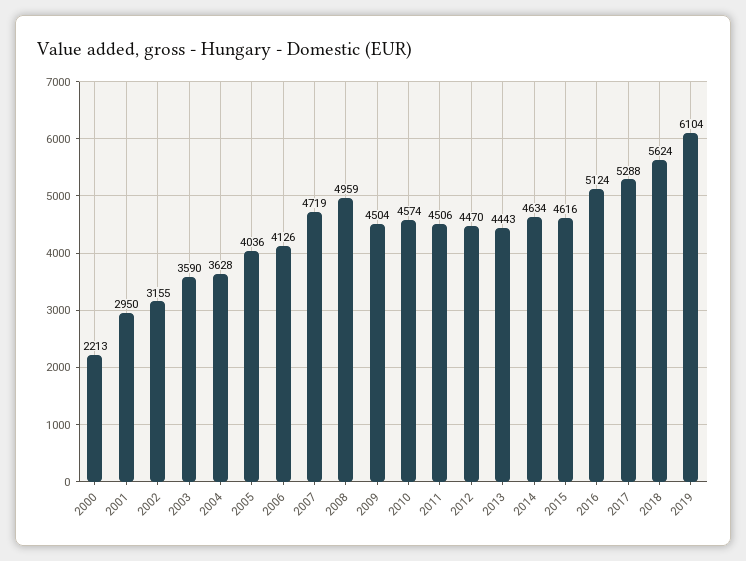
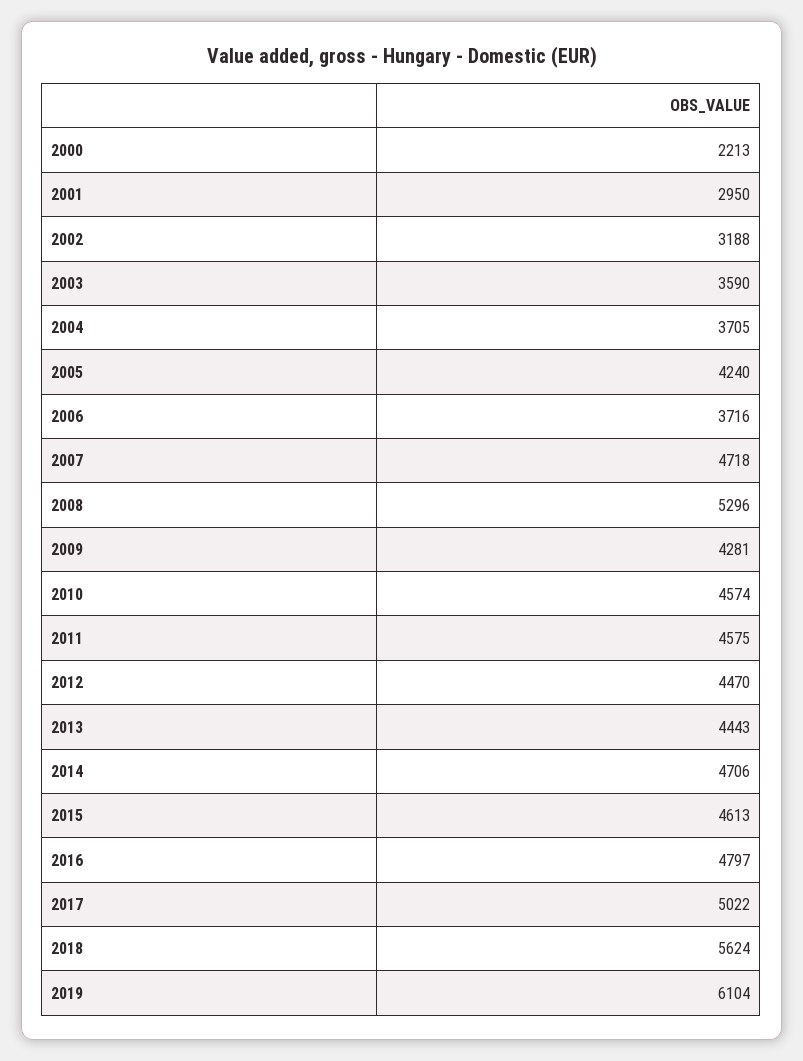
  {
    "2000": 2213,
    "2001": 2950,
-   "2002": 3155,
+   "2002": 3188,
    "2003": 3590,
-   "2004": 3628,
+   "2004": 3705,
-   "2005": 4036,
+   "2005": 4240,
-   "2006": 4126,
+   "2006": 3716,
-   "2007": 4719,
+   "2007": 4718,
-   "2008": 4959,
+   "2008": 5296,
-   "2009": 4504,
+   "2009": 4281,
    "2010": 4574,
-   "2011": 4506,
+   "2011": 4575,
    "2012": 4470,
    "2013": 4443,
-   "2014": 4634,
+   "2014": 4706,
-   "2015": 4616,
+   "2015": 4613,
-   "2016": 5124,
+   "2016": 4797,
-   "2017": 5288,
+   "2017": 5022,
    "2018": 5624,
    "2019": 6104
  }

